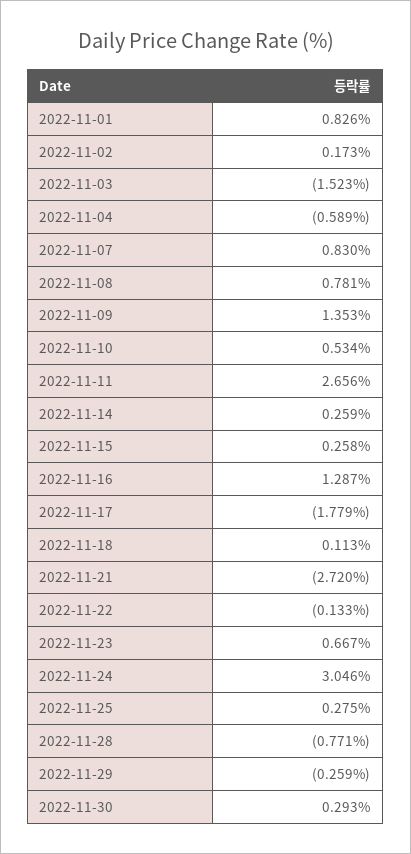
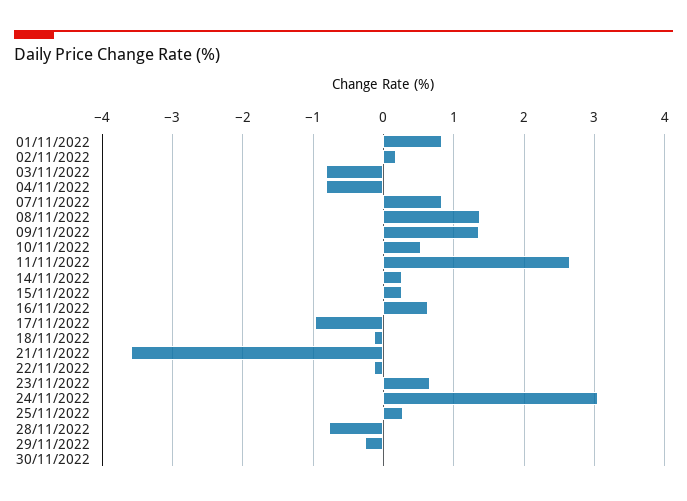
  {
    "2022-11-01": 0.826,
    "2022-11-02": 0.173,
-   "2022-11-03": -1.523,
+   "2022-11-03": -0.8,
-   "2022-11-04": -0.589,
+   "2022-11-04": -0.8,
    "2022-11-07": 0.83,
-   "2022-11-08": 0.781,
+   "2022-11-08": 1.4,
    "2022-11-09": 1.353,
    "2022-11-10": 0.534,
    "2022-11-11": 2.656,
    "2022-11-14": 0.259,
    "2022-11-15": 0.258,
-   "2022-11-16": 1.287,
+   "2022-11-16": 0.6,
-   "2022-11-17": -1.779,
+   "2022-11-17": -1,
-   "2022-11-18": 0.113,
+   "2022-11-18": -0.1,
-   "2022-11-21": -2.72,
+   "2022-11-21": -3.6,
    "2022-11-22": -0.133,
    "2022-11-23": 0.667,
    "2022-11-24": 3.046,
    "2022-11-25": 0.275,
    "2022-11-28": -0.771,
    "2022-11-29": -0.259,
-   "2022-11-30": 0.293
+   "2022-11-30": 0
  }

